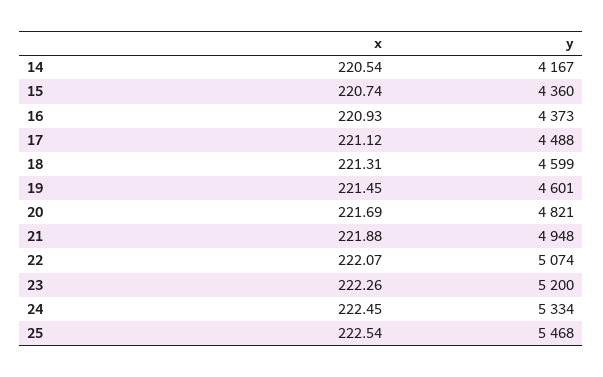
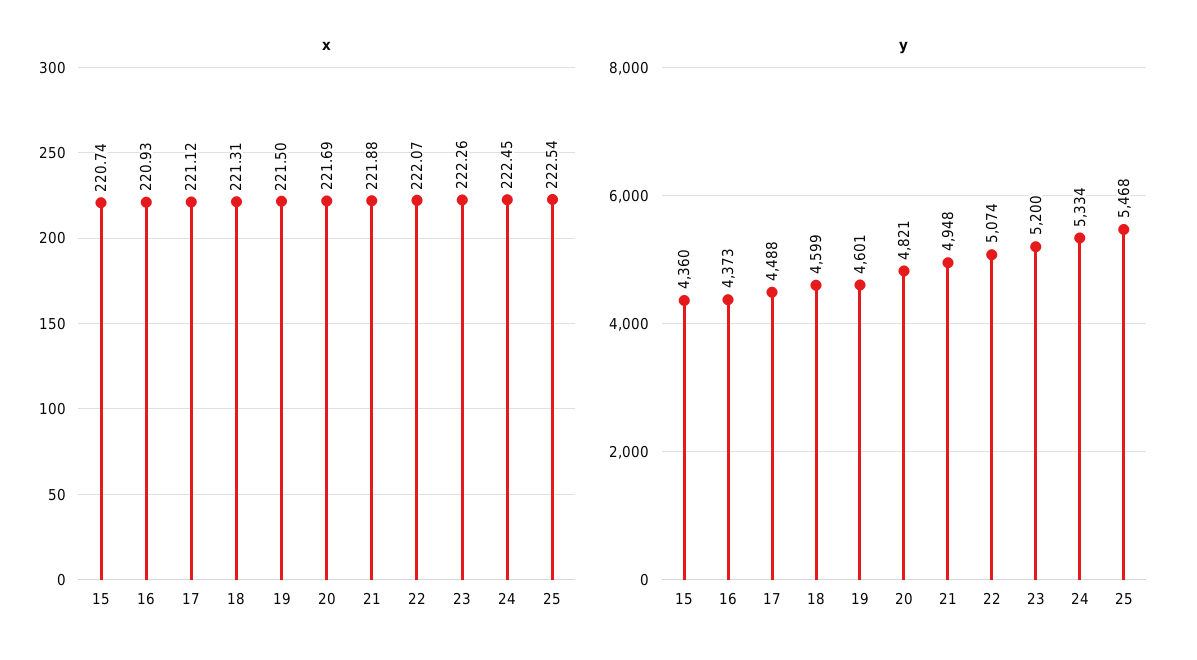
  {
    "x": {
-     "14": 220.54,
      "15": 220.74,
      "16": 220.93,
      "17": 221.12,
      "18": 221.31,
-     "19": 221.45,
+     "19": 221.5,
      "20": 221.69,
      "21": 221.88,
      "22": 222.07,
      "23": 222.26,
      "24": 222.45,
      "25": 222.54
    },
    "y": {
-     "14": 4167,
      "15": 4360,
      "16": 4373,
      "17": 4488,
      "18": 4599,
      "19": 4601,
      "20": 4821,
      "21": 4948,
      "22": 5074,
      "23": 5200,
      "24": 5334,
      "25": 5468
    }
  }

